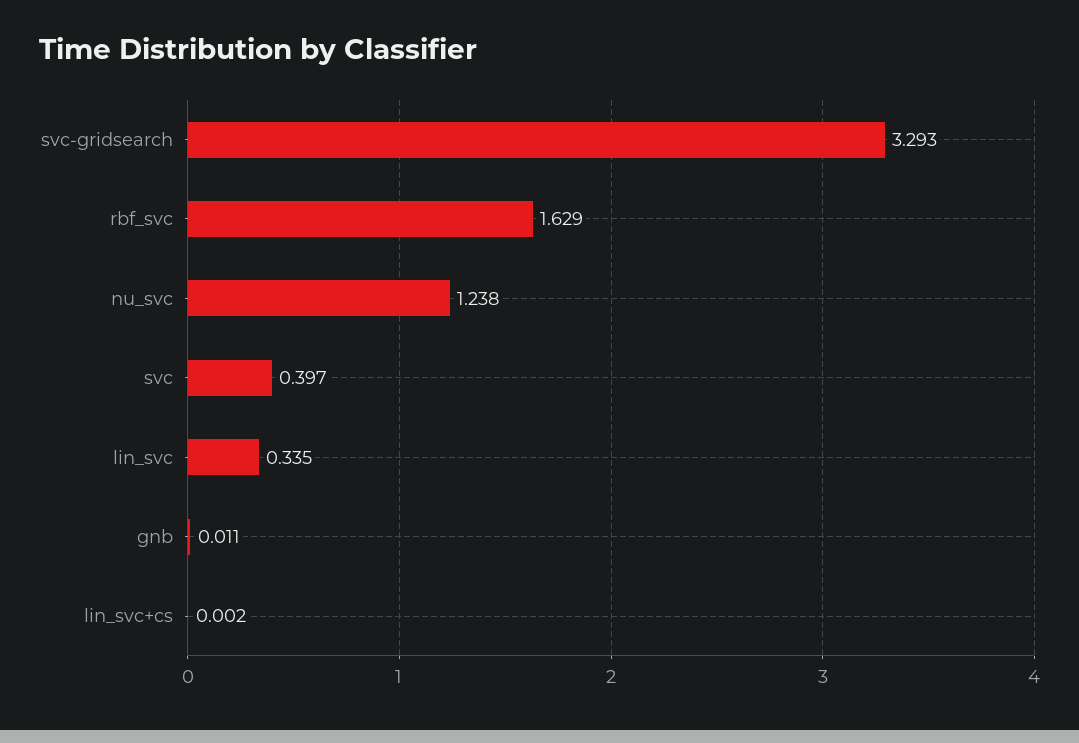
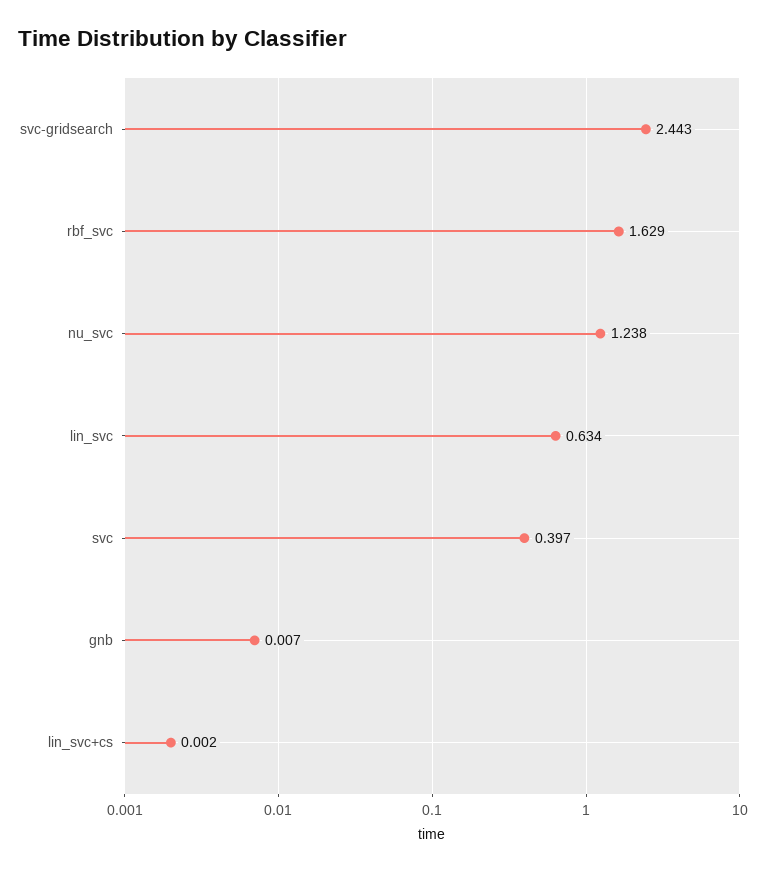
  {
-   "svc-gridsearch": 3.293,
+   "svc-gridsearch": 2.443,
    "rbf_svc": 1.629,
    "nu_svc": 1.238,
    "svc": 0.397,
-   "lin_svc": 0.335,
+   "lin_svc": 0.634,
-   "gnb": 0.011,
+   "gnb": 0.007,
    "lin_svc+cs": 0.002
  }

